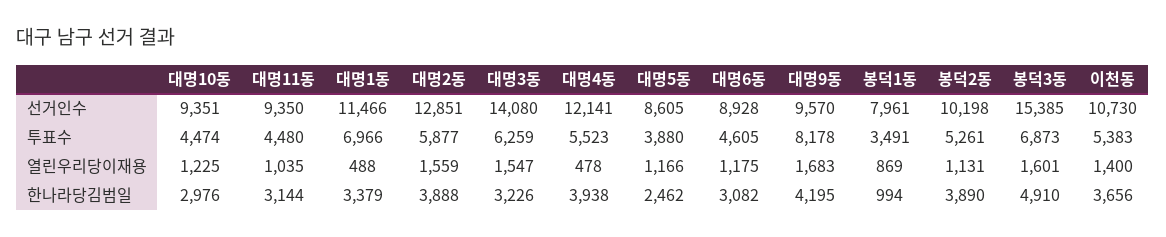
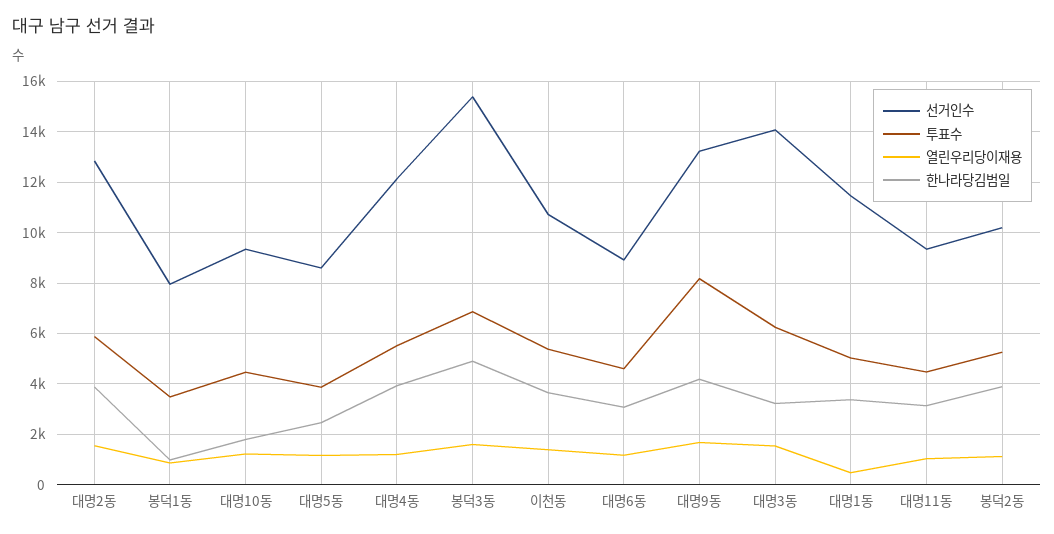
  {
    "선거인수": {
      "대명10동": 9351,
      "대명11동": 9350,
      "대명1동": 11466,
      "대명2동": 12851,
      "대명3동": 14080,
      "대명4동": 12141,
      "대명5동": 8605,
      "대명6동": 8928,
-     "대명9동": 9570,
+     "대명9동": 13250,
      "봉덕1동": 7961,
      "봉덕2동": 10198,
      "봉덕3동": 15385,
      "이천동": 10730
    },
    "투표수": {
      "대명10동": 4474,
      "대명11동": 4480,
-     "대명1동": 6966,
+     "대명1동": 5000,
      "대명2동": 5877,
      "대명3동": 6259,
      "대명4동": 5523,
      "대명5동": 3880,
      "대명6동": 4605,
      "대명9동": 8178,
      "봉덕1동": 3491,
      "봉덕2동": 5261,
      "봉덕3동": 6873,
      "이천동": 5383
    },
    "열린우리당이재용": {
      "대명10동": 1225,
      "대명11동": 1035,
      "대명1동": 488,
      "대명2동": 1559,
      "대명3동": 1547,
-     "대명4동": 478,
+     "대명4동": 1250,
      "대명5동": 1166,
      "대명6동": 1175,
      "대명9동": 1683,
      "봉덕1동": 869,
      "봉덕2동": 1131,
      "봉덕3동": 1601,
      "이천동": 1400
    },
    "한나라당김범일": {
-     "대명10동": 2976,
+     "대명10동": 1750,
      "대명11동": 3144,
      "대명1동": 3379,
      "대명2동": 3888,
      "대명3동": 3226,
      "대명4동": 3938,
      "대명5동": 2462,
      "대명6동": 3082,
      "대명9동": 4195,
      "봉덕1동": 994,
      "봉덕2동": 3890,
      "봉덕3동": 4910,
      "이천동": 3656
    }
  }

